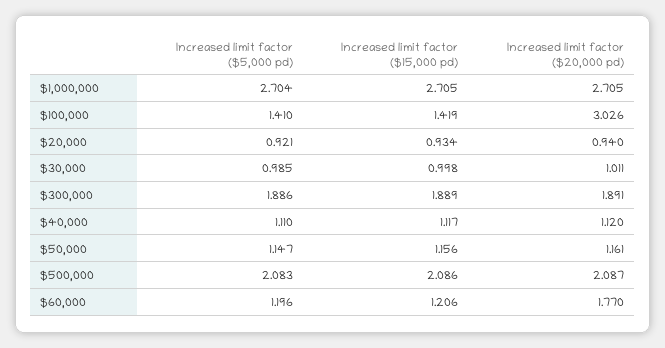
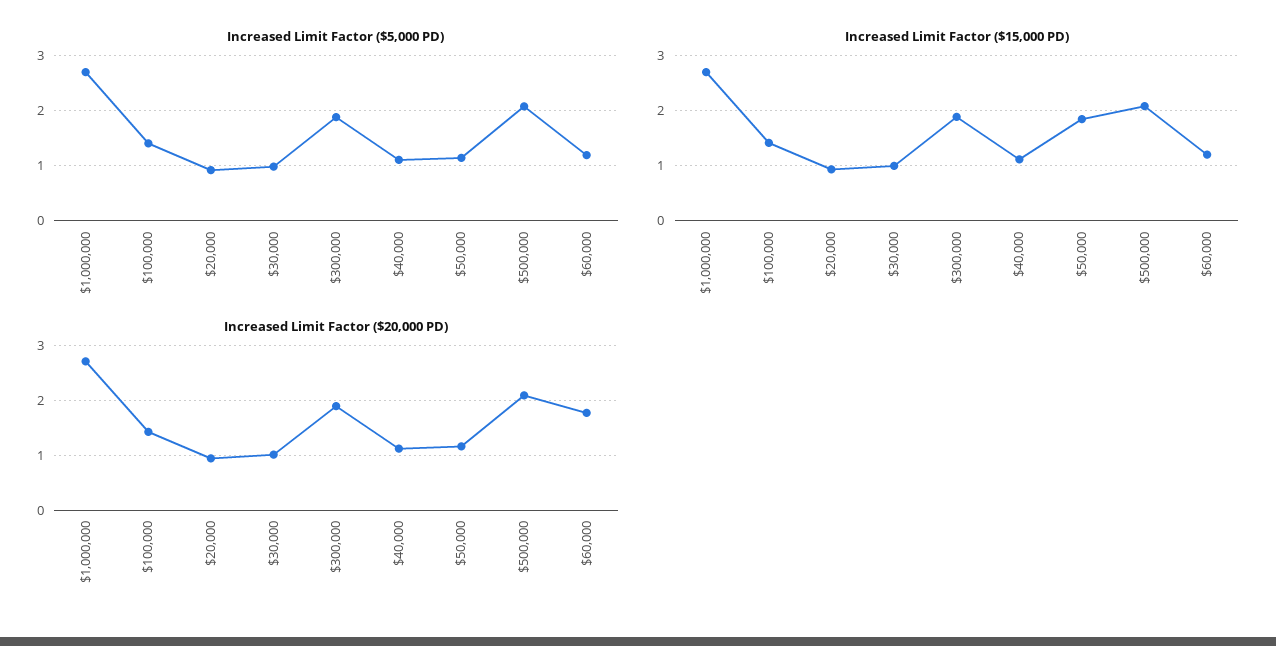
  {
    "Increased limit factor ($5,000 pd)": {
      "$1,000,000": 2.704,
      "$100,000": 1.41,
      "$20,000": 0.921,
      "$30,000": 0.985,
      "$300,000": 1.886,
      "$40,000": 1.11,
      "$50,000": 1.147,
      "$500,000": 2.083,
      "$60,000": 1.196
    },
    "Increased limit factor ($15,000 pd)": {
      "$1,000,000": 2.705,
      "$100,000": 1.419,
      "$20,000": 0.934,
      "$30,000": 0.998,
      "$300,000": 1.889,
      "$40,000": 1.117,
-     "$50,000": 1.156,
+     "$50,000": 1.8,
      "$500,000": 2.086,
      "$60,000": 1.206
    },
    "Increased limit factor ($20,000 pd)": {
      "$1,000,000": 2.705,
-     "$100,000": 3.026,
+     "$100,000": 1.4,
      "$20,000": 0.94,
      "$30,000": 1.011,
      "$300,000": 1.891,
      "$40,000": 1.12,
      "$50,000": 1.161,
      "$500,000": 2.087,
      "$60,000": 1.77
    }
  }

